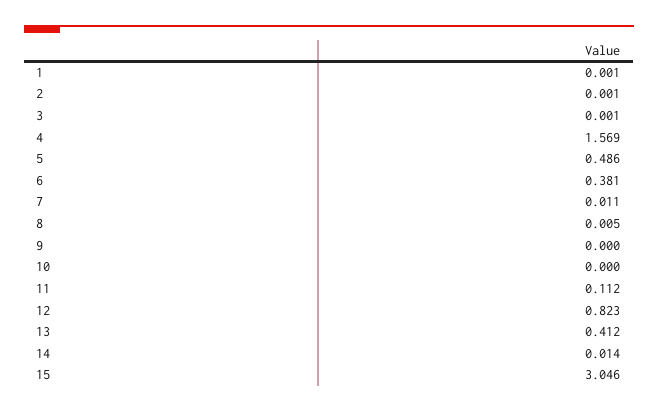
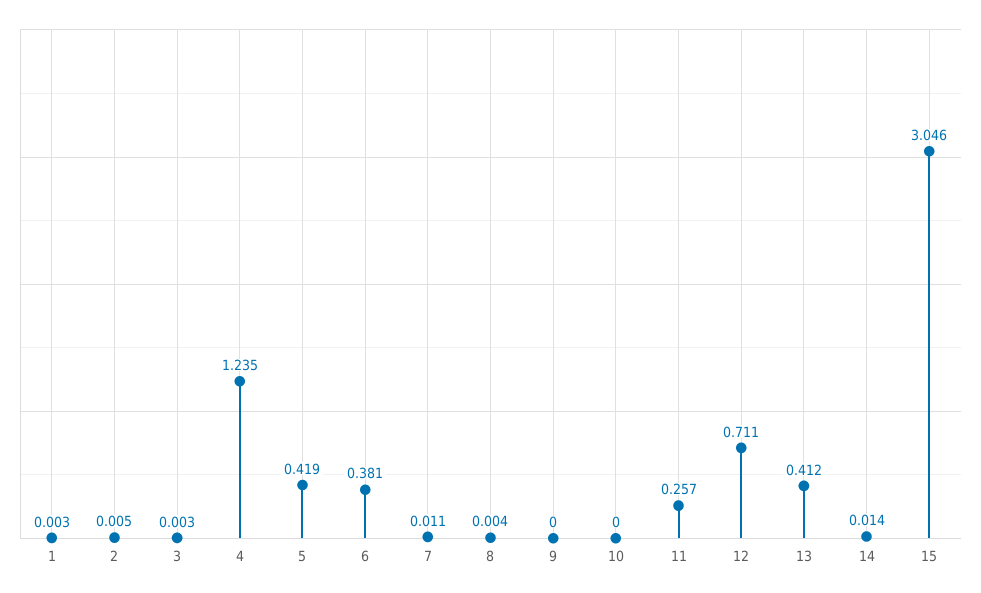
  {
-   "1": 0.001,
+   "1": 0.003,
-   "2": 0.001,
+   "2": 0.005,
-   "3": 0.001,
+   "3": 0.003,
-   "4": 1.569,
+   "4": 1.235,
-   "5": 0.486,
+   "5": 0.419,
    "6": 0.381,
    "7": 0.011,
-   "8": 0.005,
+   "8": 0.004,
    "9": 0,
    "10": 0,
-   "11": 0.112,
+   "11": 0.257,
-   "12": 0.823,
+   "12": 0.711,
    "13": 0.412,
    "14": 0.014,
    "15": 3.046
  }

